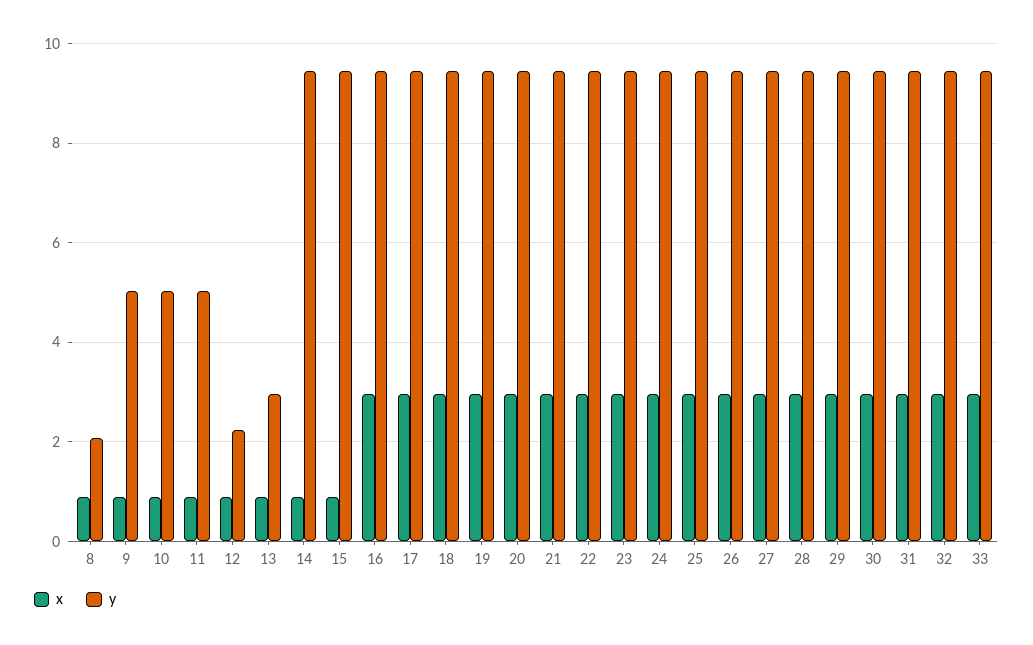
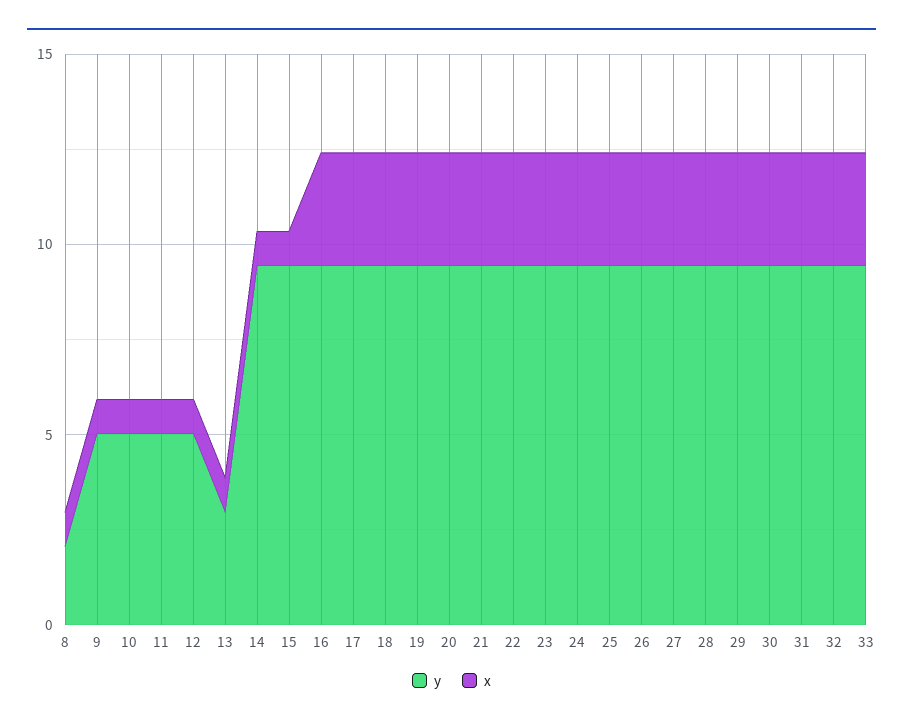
  {
    "x": {
      "8": 0.8,
      "9": 0.8,
      "10": 0.8,
      "11": 0.8,
      "12": 0.8,
      "13": 0.8,
      "14": 0.8,
      "15": 0.8,
      "16": 3,
      "17": 3,
      "18": 3,
      "19": 3,
      "20": 3,
      "21": 3,
      "22": 3,
      "23": 3,
      "24": 3,
      "25": 3,
      "26": 3,
      "27": 3,
      "28": 3,
      "29": 3,
      "30": 3,
      "31": 3,
      "32": 3,
      "33": 3
    },
    "y": {
      "8": 2,
      "9": 5,
      "10": 5,
      "11": 5,
-     "12": 2.2,
+     "12": 5,
      "13": 3,
      "14": 9.4,
      "15": 9.4,
      "16": 9.4,
      "17": 9.4,
      "18": 9.4,
      "19": 9.4,
      "20": 9.4,
      "21": 9.4,
      "22": 9.4,
      "23": 9.4,
      "24": 9.4,
      "25": 9.4,
      "26": 9.4,
      "27": 9.4,
      "28": 9.4,
      "29": 9.4,
      "30": 9.4,
      "31": 9.4,
      "32": 9.4,
      "33": 9.4
    }
  }

